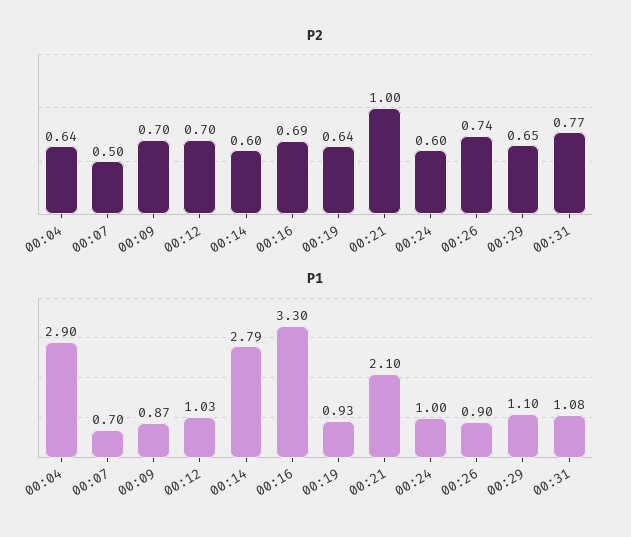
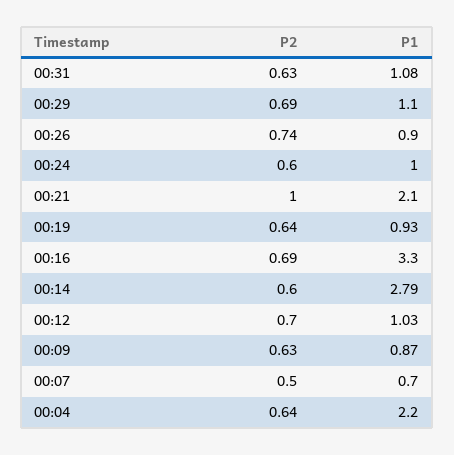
  {
    "P2": {
      "00:04": 0.64,
      "00:07": 0.5,
-     "00:09": 0.7,
+     "00:09": 0.63,
      "00:12": 0.7,
      "00:14": 0.6,
      "00:16": 0.69,
      "00:19": 0.64,
      "00:21": 1,
      "00:24": 0.6,
      "00:26": 0.74,
-     "00:29": 0.65,
+     "00:29": 0.69,
-     "00:31": 0.77
+     "00:31": 0.63
    },
    "P1": {
-     "00:04": 2.9,
+     "00:04": 2.2,
      "00:07": 0.7,
      "00:09": 0.87,
      "00:12": 1.03,
      "00:14": 2.79,
      "00:16": 3.3,
      "00:19": 0.93,
      "00:21": 2.1,
      "00:24": 1,
      "00:26": 0.9,
      "00:29": 1.1,
      "00:31": 1.08
    }
  }

